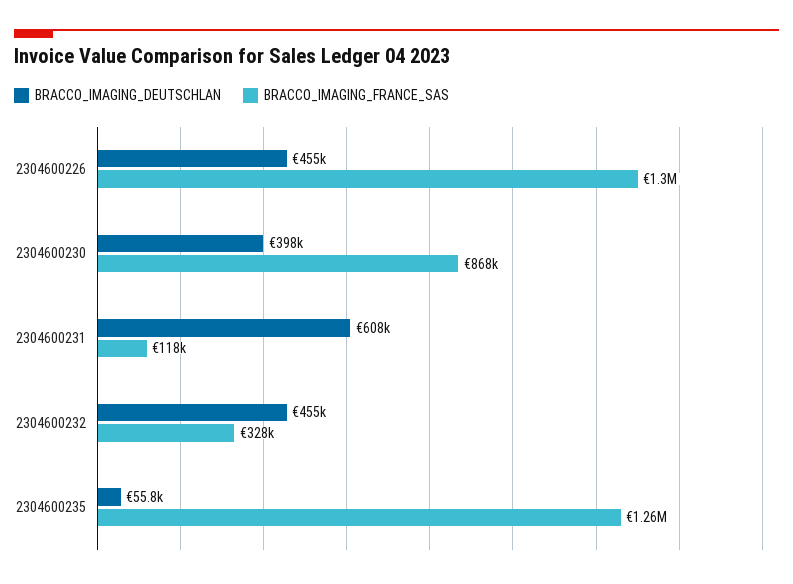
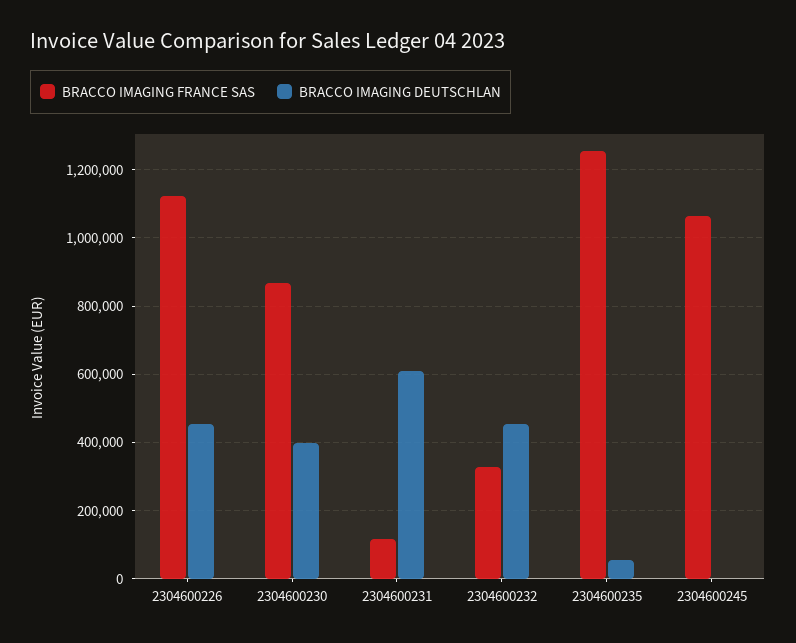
  {
    "BRACCO_IMAGING_DEUTSCHLAN": {
      "2304600226": 455000,
      "2304600230": 398000,
      "2304600231": 608000,
      "2304600232": 455000,
-     "2304600235": 55800
+     "2304600235": 55800,
+     "2304600245": 0
    },
    "BRACCO_IMAGING_FRANCE_SAS": {
-     "2304600226": 1300000,
+     "2304600226": 1120000,
      "2304600230": 868000,
      "2304600231": 118000,
      "2304600232": 328000,
-     "2304600235": 1260000
+     "2304600235": 1260000,
+     "2304600245": 1060000
    }
  }

